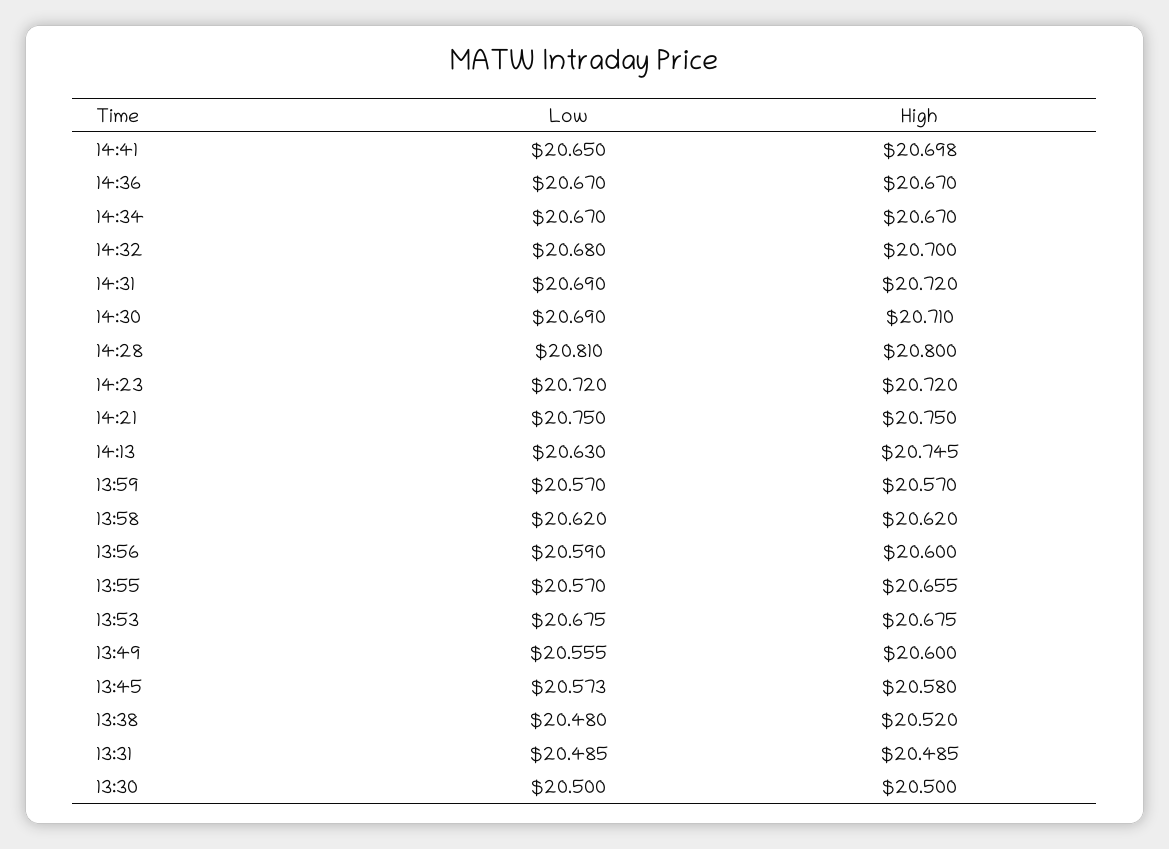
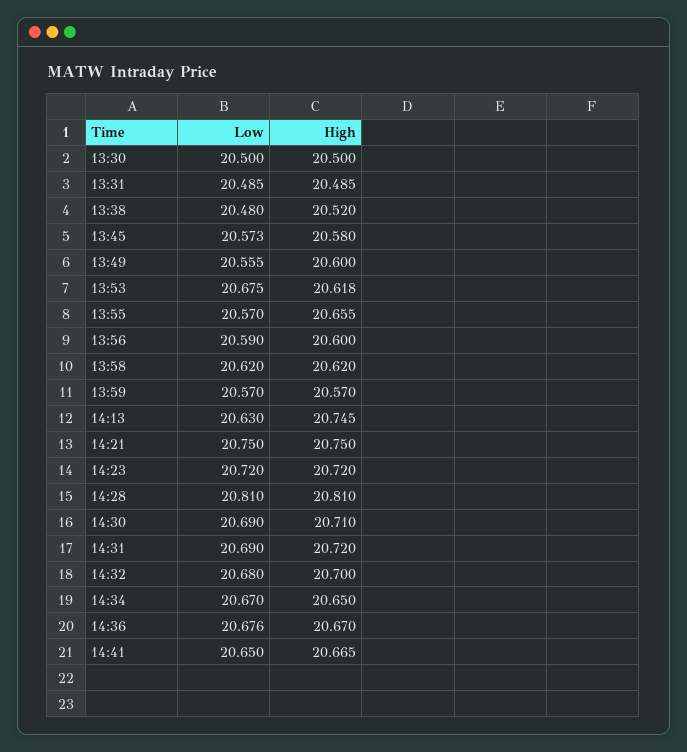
  {
    "Low": {
      "14:41": 20.65,
-     "14:36": 20.67,
+     "14:36": 20.676,
      "14:34": 20.67,
      "14:32": 20.68,
      "14:31": 20.69,
      "14:30": 20.69,
      "14:28": 20.81,
      "14:23": 20.72,
      "14:21": 20.75,
      "14:13": 20.63,
      "13:59": 20.57,
      "13:58": 20.62,
      "13:56": 20.59,
      "13:55": 20.57,
      "13:53": 20.675,
      "13:49": 20.555,
      "13:45": 20.573,
      "13:38": 20.48,
      "13:31": 20.485,
      "13:30": 20.5
    },
    "High": {
-     "14:41": 20.698,
+     "14:41": 20.665,
      "14:36": 20.67,
-     "14:34": 20.67,
+     "14:34": 20.65,
      "14:32": 20.7,
      "14:31": 20.72,
      "14:30": 20.71,
-     "14:28": 20.8,
+     "14:28": 20.81,
      "14:23": 20.72,
      "14:21": 20.75,
      "14:13": 20.745,
      "13:59": 20.57,
      "13:58": 20.62,
      "13:56": 20.6,
      "13:55": 20.655,
-     "13:53": 20.675,
+     "13:53": 20.618,
      "13:49": 20.6,
      "13:45": 20.58,
      "13:38": 20.52,
      "13:31": 20.485,
      "13:30": 20.5
    }
  }

